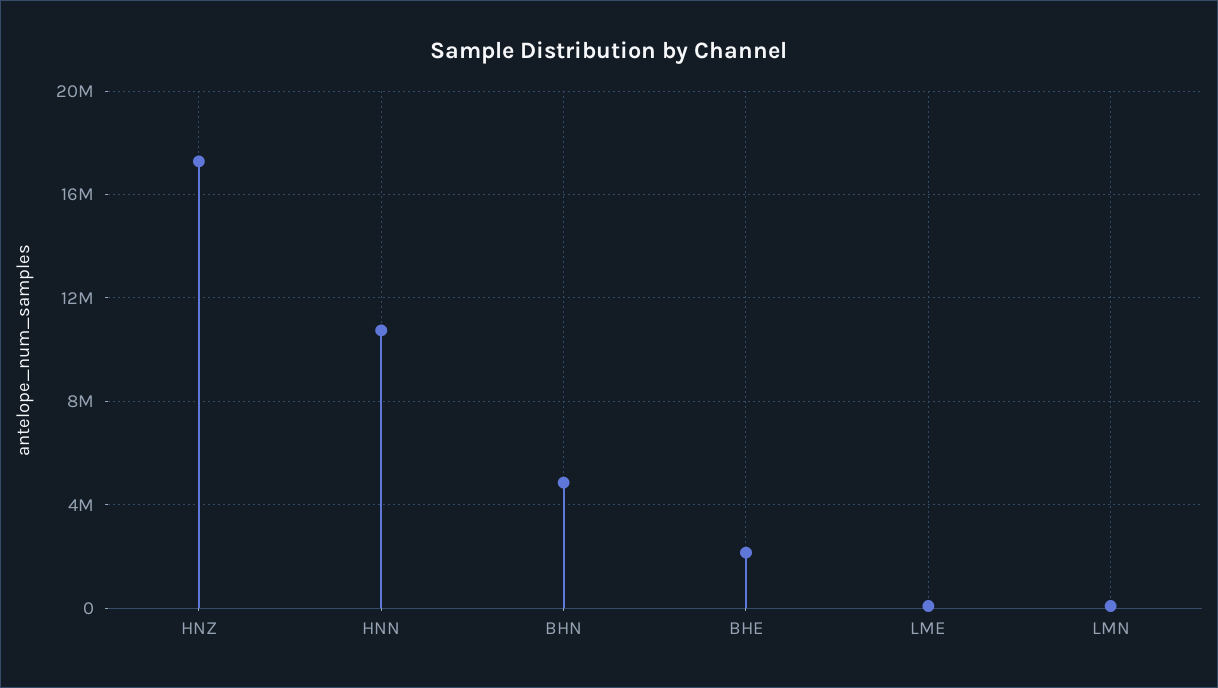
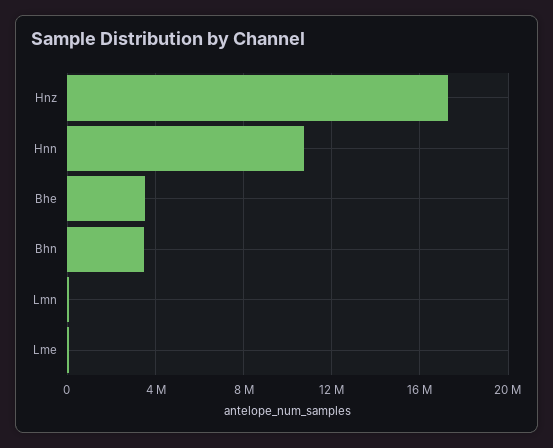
  {
    "HNZ": 17500000,
    "HNN": 10500000,
-   "BHN": 5000000,
+   "BHN": 3500000,
-   "BHE": 2000000,
+   "BHE": 3500000,
    "LME": 0,
    "LMN": 0
  }

